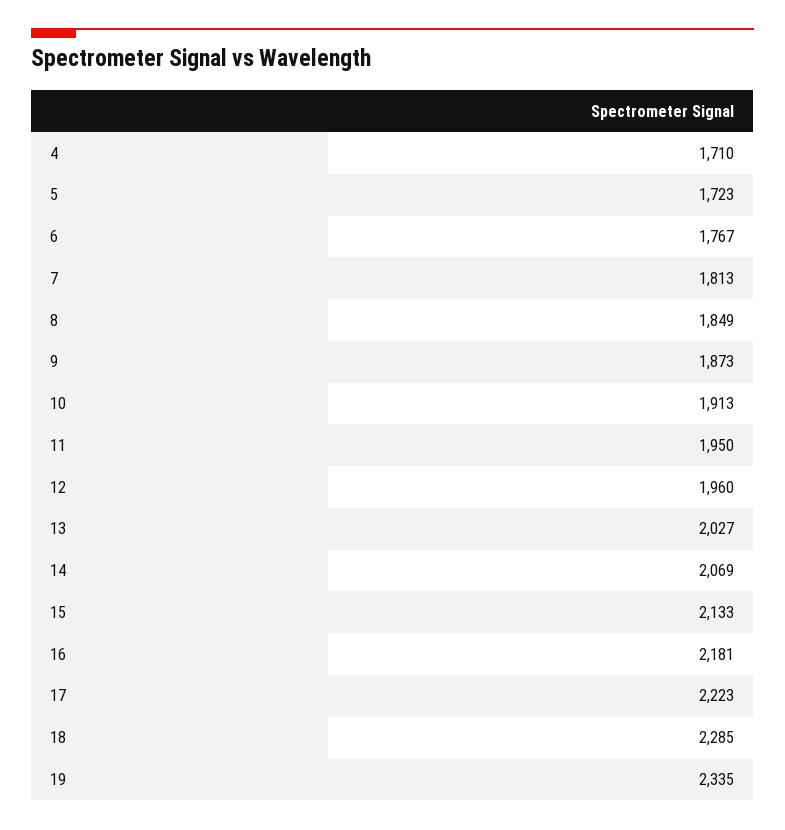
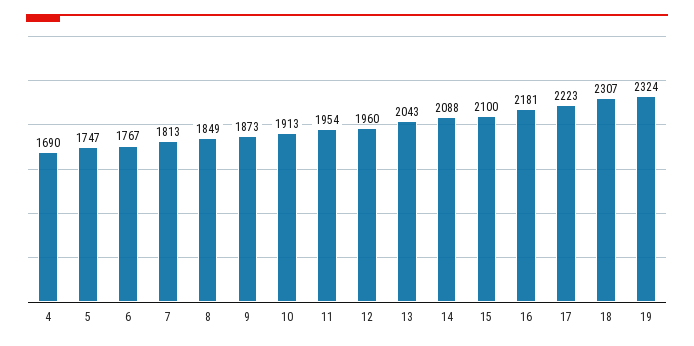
  {
-   "4": 1710,
+   "4": 1690,
-   "5": 1723,
+   "5": 1747,
    "6": 1767,
    "7": 1813,
    "8": 1849,
    "9": 1873,
    "10": 1913,
-   "11": 1950,
+   "11": 1954,
    "12": 1960,
-   "13": 2027,
+   "13": 2043,
-   "14": 2069,
+   "14": 2088,
-   "15": 2133,
+   "15": 2100,
    "16": 2181,
    "17": 2223,
-   "18": 2285,
+   "18": 2307,
-   "19": 2335
+   "19": 2324
  }

